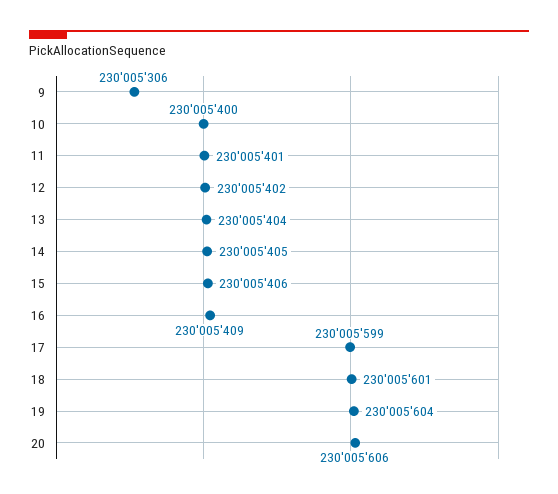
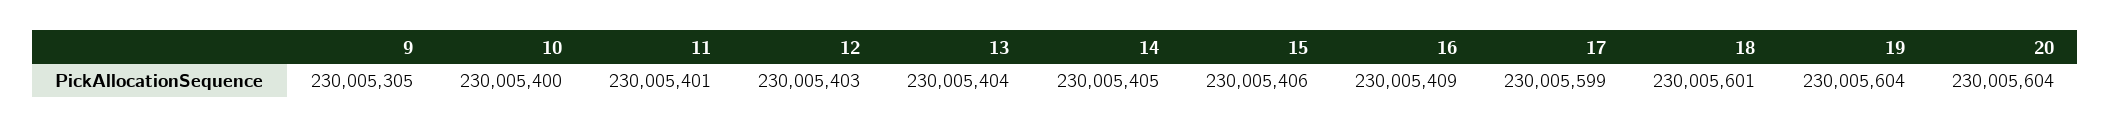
  {
-   "9": 230005306,
+   "9": 230005305,
    "10": 230005400,
    "11": 230005401,
-   "12": 230005402,
+   "12": 230005403,
    "13": 230005404,
    "14": 230005405,
    "15": 230005406,
    "16": 230005409,
    "17": 230005599,
    "18": 230005601,
    "19": 230005604,
-   "20": 230005606
+   "20": 230005604
  }

